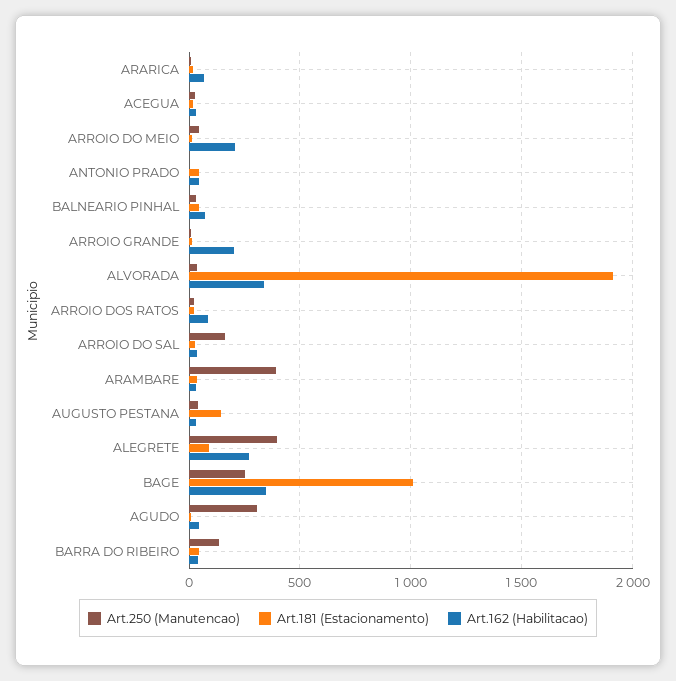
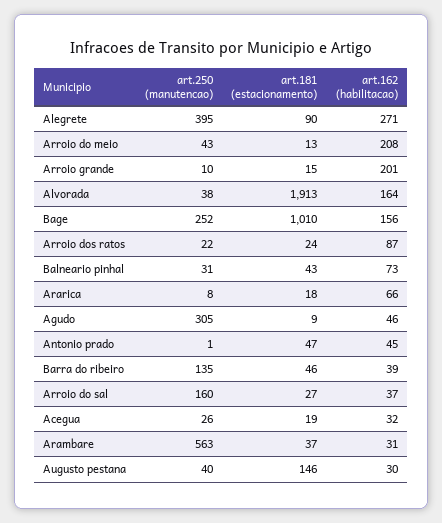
  {
    "Art.250 (Manutencao)": {
      "ARARICA": 8,
      "ACEGUA": 26,
      "ARROIO DO MEIO": 43,
      "ANTONIO PRADO": 1,
      "BALNEARIO PINHAL": 31,
      "ARROIO GRANDE": 10,
      "ALVORADA": 38,
      "ARROIO DOS RATOS": 22,
      "ARROIO DO SAL": 160,
-     "ARAMBARE": 400,
+     "ARAMBARE": 563,
      "AUGUSTO PESTANA": 40,
      "ALEGRETE": 395,
      "BAGE": 252,
      "AGUDO": 305,
      "BARRA DO RIBEIRO": 135
    },
    "Art.181 (Estacionamento)": {
      "ARARICA": 18,
      "ACEGUA": 19,
      "ARROIO DO MEIO": 13,
      "ANTONIO PRADO": 47,
      "BALNEARIO PINHAL": 43,
      "ARROIO GRANDE": 15,
      "ALVORADA": 1913,
      "ARROIO DOS RATOS": 24,
      "ARROIO DO SAL": 27,
      "ARAMBARE": 37,
      "AUGUSTO PESTANA": 146,
      "ALEGRETE": 90,
      "BAGE": 1010,
      "AGUDO": 9,
      "BARRA DO RIBEIRO": 46
    },
    "Art.162 (Habilitacao)": {
      "ARARICA": 66,
      "ACEGUA": 32,
      "ARROIO DO MEIO": 208,
      "ANTONIO PRADO": 45,
      "BALNEARIO PINHAL": 73,
      "ARROIO GRANDE": 201,
-     "ALVORADA": 350,
+     "ALVORADA": 164,
      "ARROIO DOS RATOS": 87,
      "ARROIO DO SAL": 37,
      "ARAMBARE": 31,
      "AUGUSTO PESTANA": 30,
      "ALEGRETE": 271,
-     "BAGE": 350,
+     "BAGE": 156,
      "AGUDO": 46,
      "BARRA DO RIBEIRO": 39
    }
  }

